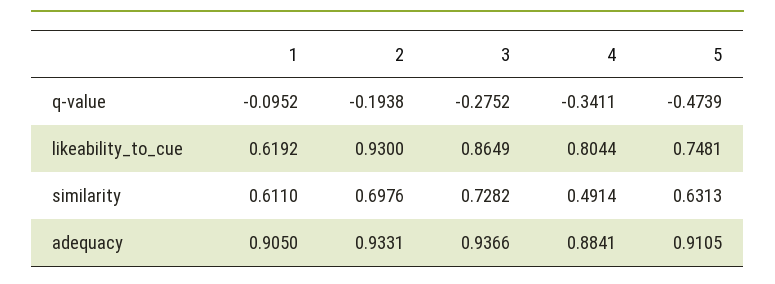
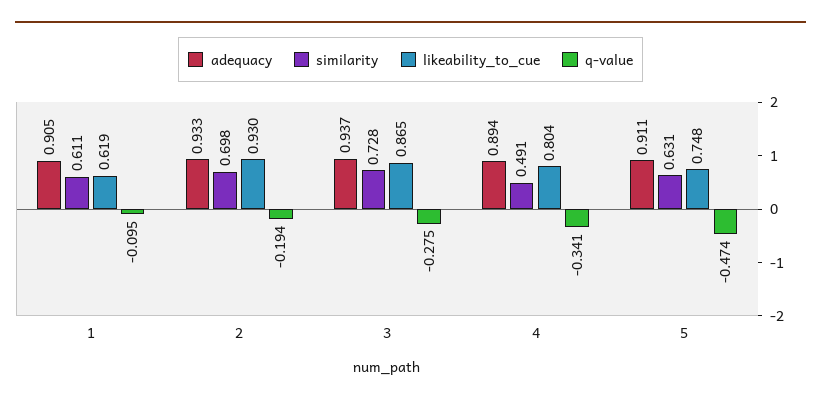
  {
    "q-value": {
      "1": -0.0952,
      "2": -0.1938,
      "3": -0.2752,
      "4": -0.3411,
      "5": -0.4739
    },
    "likeability_to_cue": {
      "1": 0.6192,
      "2": 0.93,
      "3": 0.8649,
      "4": 0.8044,
      "5": 0.7481
    },
    "similarity": {
      "1": 0.611,
      "2": 0.6976,
      "3": 0.7282,
      "4": 0.4914,
      "5": 0.6313
    },
    "adequacy": {
      "1": 0.905,
      "2": 0.9331,
      "3": 0.9366,
-     "4": 0.8841,
+     "4": 0.894,
      "5": 0.9105
    }
  }

